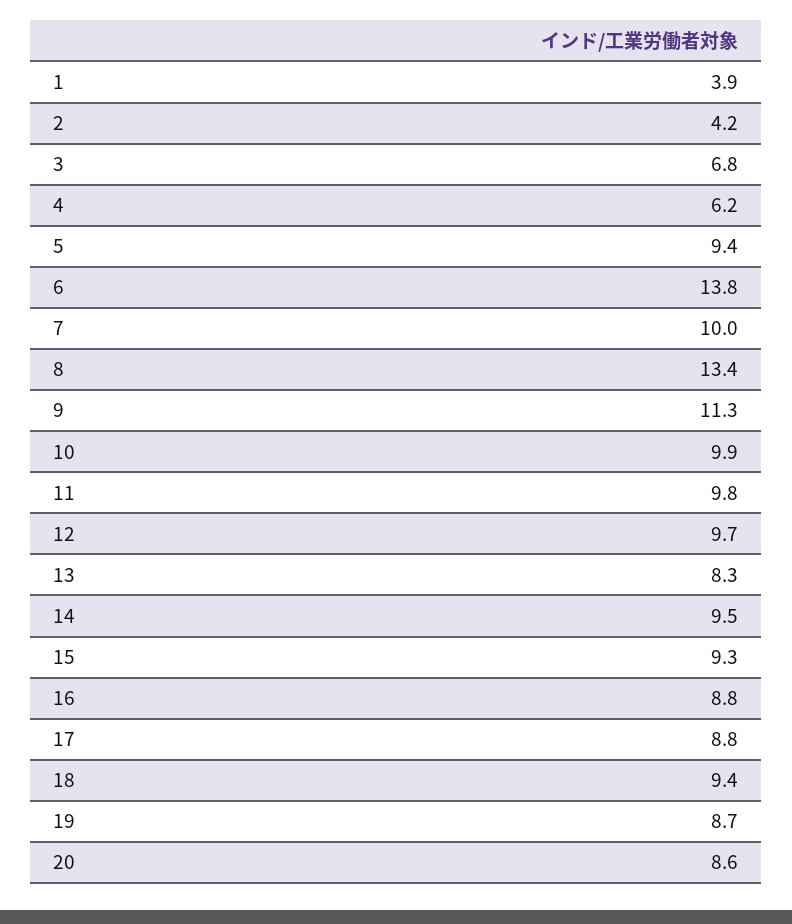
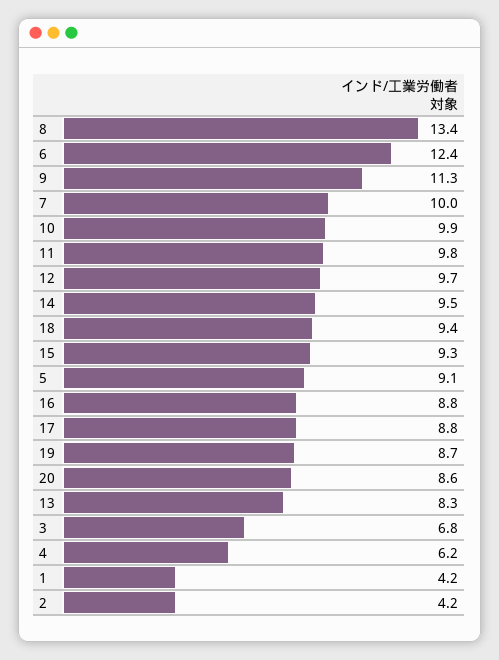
  {
-   "1": 3.9,
+   "1": 4.2,
    "2": 4.2,
    "3": 6.8,
    "4": 6.2,
-   "5": 9.4,
+   "5": 9.1,
-   "6": 13.8,
+   "6": 12.4,
    "7": 10,
    "8": 13.4,
    "9": 11.3,
    "10": 9.9,
    "11": 9.8,
    "12": 9.7,
    "13": 8.3,
    "14": 9.5,
    "15": 9.3,
    "16": 8.8,
    "17": 8.8,
    "18": 9.4,
    "19": 8.7,
    "20": 8.6
  }

